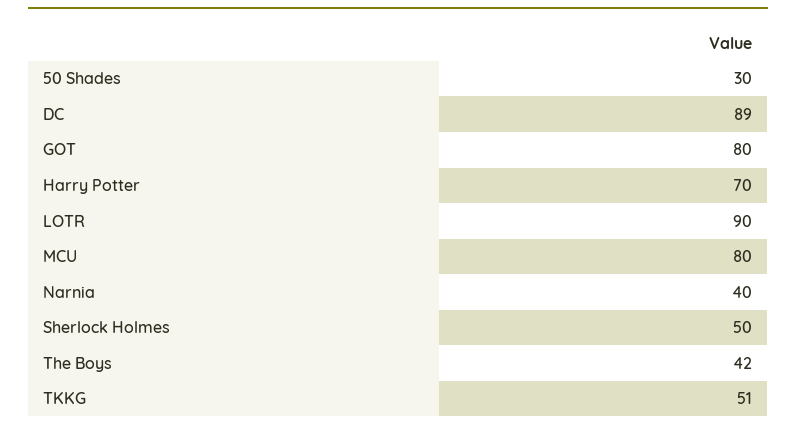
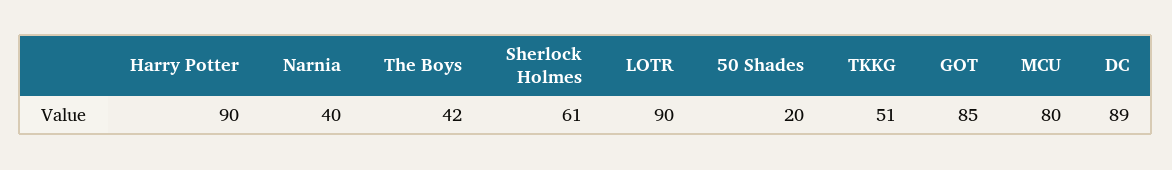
  {
-   "50 Shades": 30,
+   "50 Shades": 20,
    "DC": 89,
-   "GOT": 80,
+   "GOT": 85,
-   "Harry Potter": 70,
+   "Harry Potter": 90,
    "LOTR": 90,
    "MCU": 80,
    "Narnia": 40,
-   "Sherlock Holmes": 50,
+   "Sherlock Holmes": 61,
    "The Boys": 42,
    "TKKG": 51
  }

